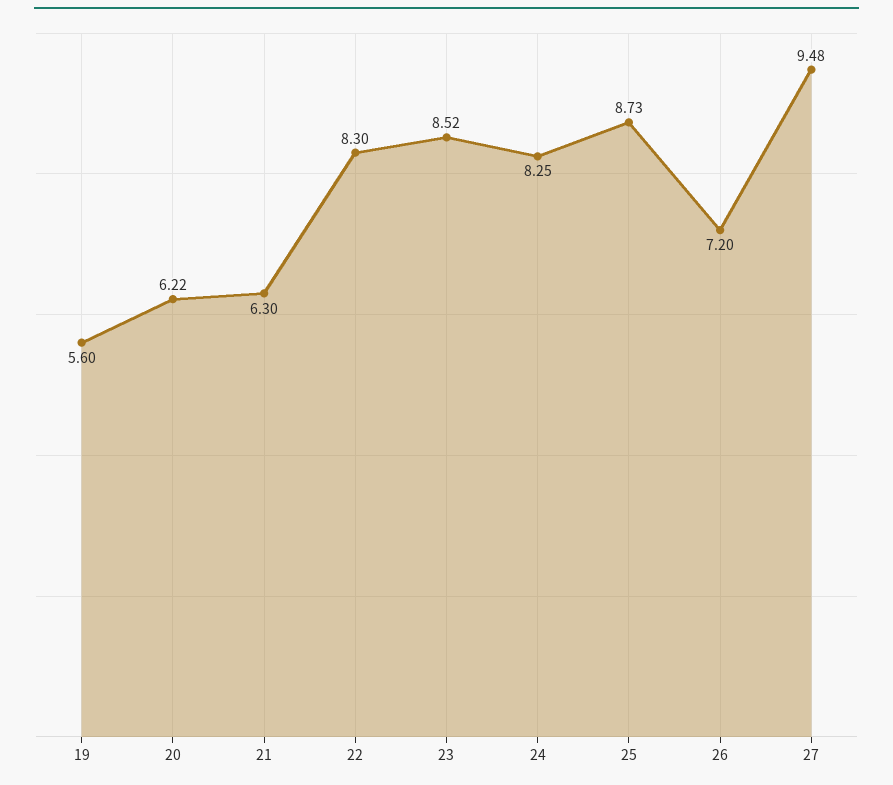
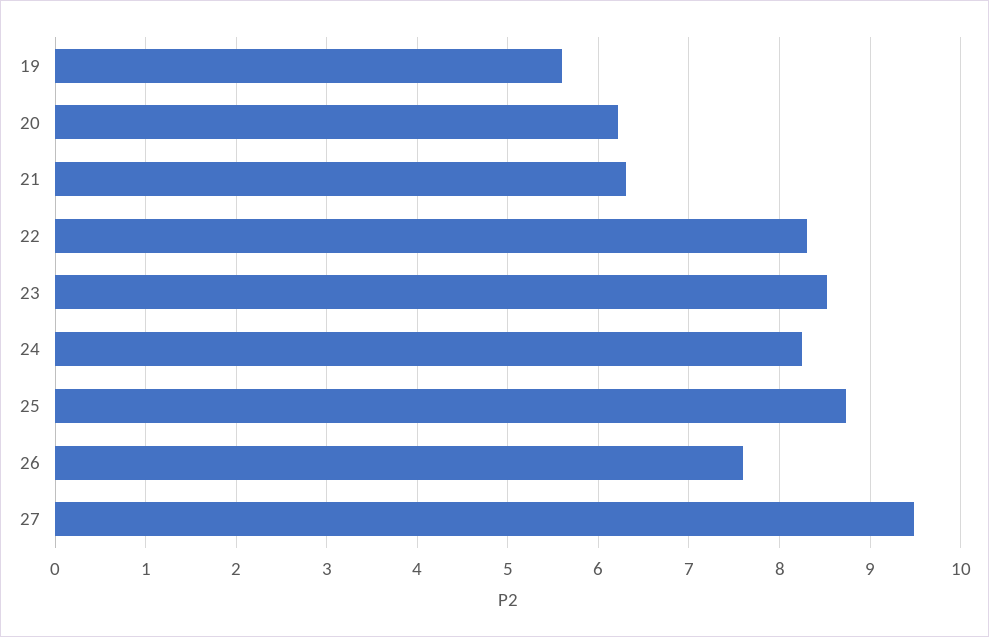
  {
    "19": 5.6,
    "20": 6.22,
    "21": 6.3,
    "22": 8.3,
    "23": 8.52,
    "24": 8.25,
    "25": 8.73,
-   "26": 7.2,
+   "26": 7.6,
    "27": 9.48
  }

